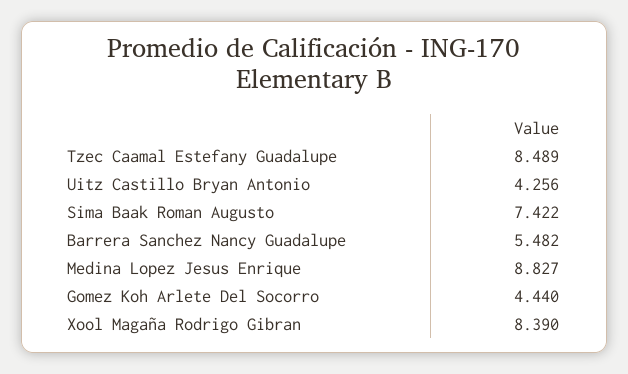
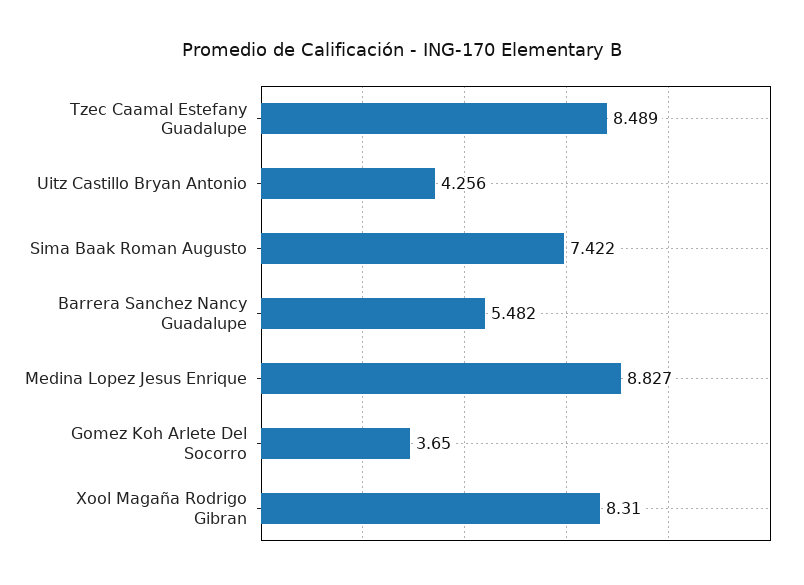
  {
    "Tzec Caamal Estefany Guadalupe": 8.489,
    "Uitz Castillo Bryan Antonio": 4.256,
    "Sima Baak Roman Augusto": 7.422,
    "Barrera Sanchez Nancy Guadalupe": 5.482,
    "Medina Lopez Jesus Enrique": 8.827,
-   "Gomez Koh Arlete Del Socorro": 4.44,
+   "Gomez Koh Arlete Del Socorro": 3.65,
-   "Xool Magaña Rodrigo Gibran": 8.39
+   "Xool Magaña Rodrigo Gibran": 8.31
  }

